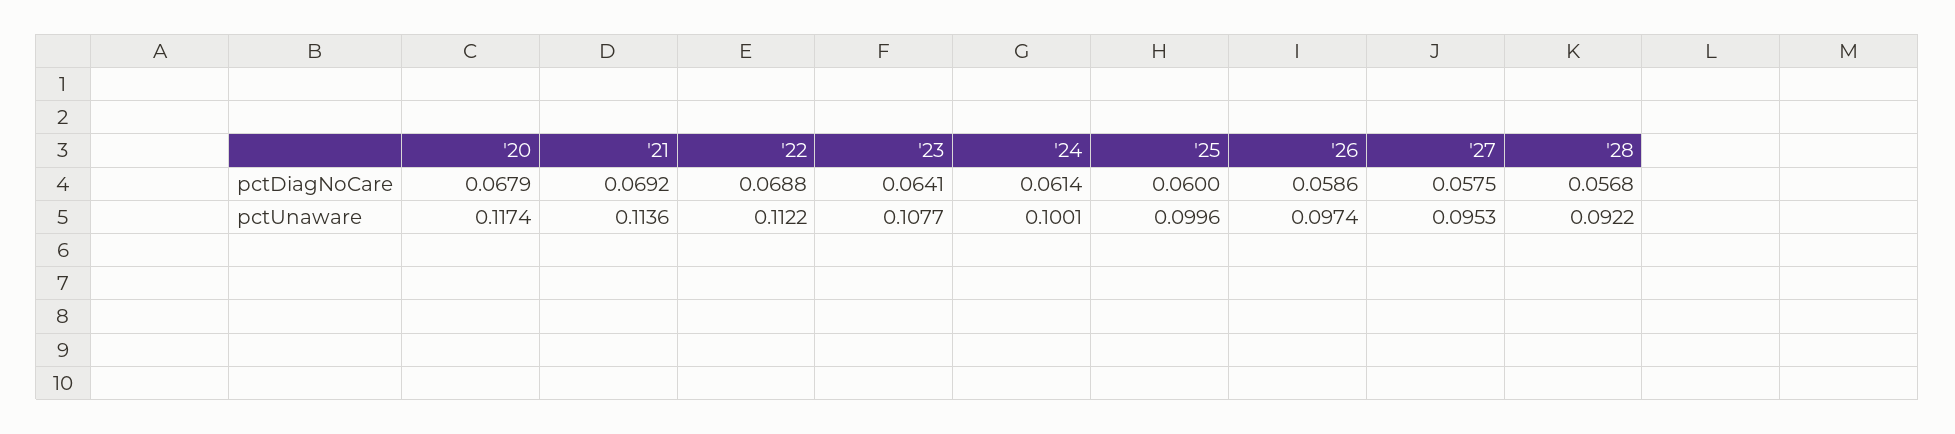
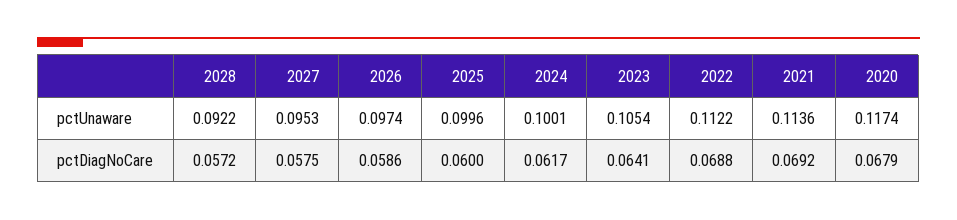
  {
    "'20": {
      "pctDiagNoCare": 0.0679,
      "pctUnaware": 0.1174
    },
    "'21": {
      "pctDiagNoCare": 0.0692,
      "pctUnaware": 0.1136
    },
    "'22": {
      "pctDiagNoCare": 0.0688,
      "pctUnaware": 0.1122
    },
    "'23": {
      "pctDiagNoCare": 0.0641,
-     "pctUnaware": 0.1077
+     "pctUnaware": 0.1054
    },
    "'24": {
-     "pctDiagNoCare": 0.0614,
+     "pctDiagNoCare": 0.0617,
      "pctUnaware": 0.1001
    },
    "'25": {
      "pctDiagNoCare": 0.06,
      "pctUnaware": 0.0996
    },
    "'26": {
      "pctDiagNoCare": 0.0586,
      "pctUnaware": 0.0974
    },
    "'27": {
      "pctDiagNoCare": 0.0575,
      "pctUnaware": 0.0953
    },
    "'28": {
-     "pctDiagNoCare": 0.0568,
+     "pctDiagNoCare": 0.0572,
      "pctUnaware": 0.0922
    }
  }

